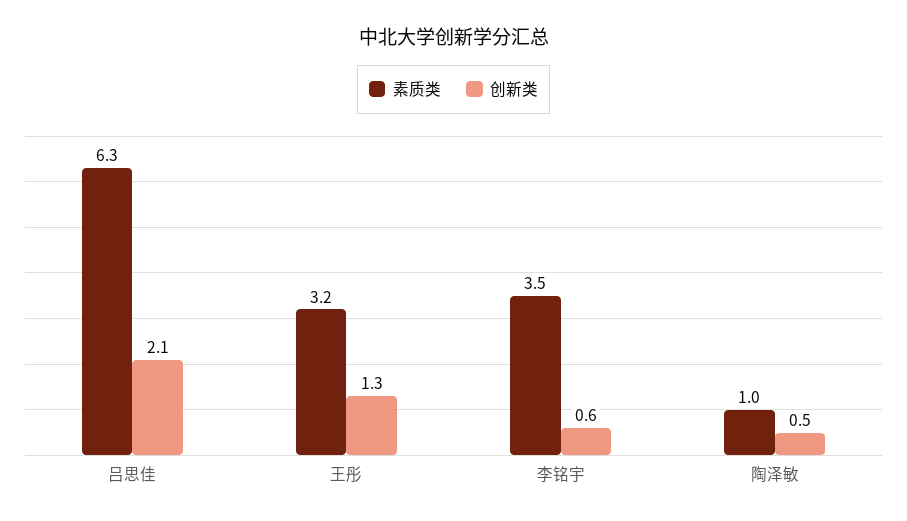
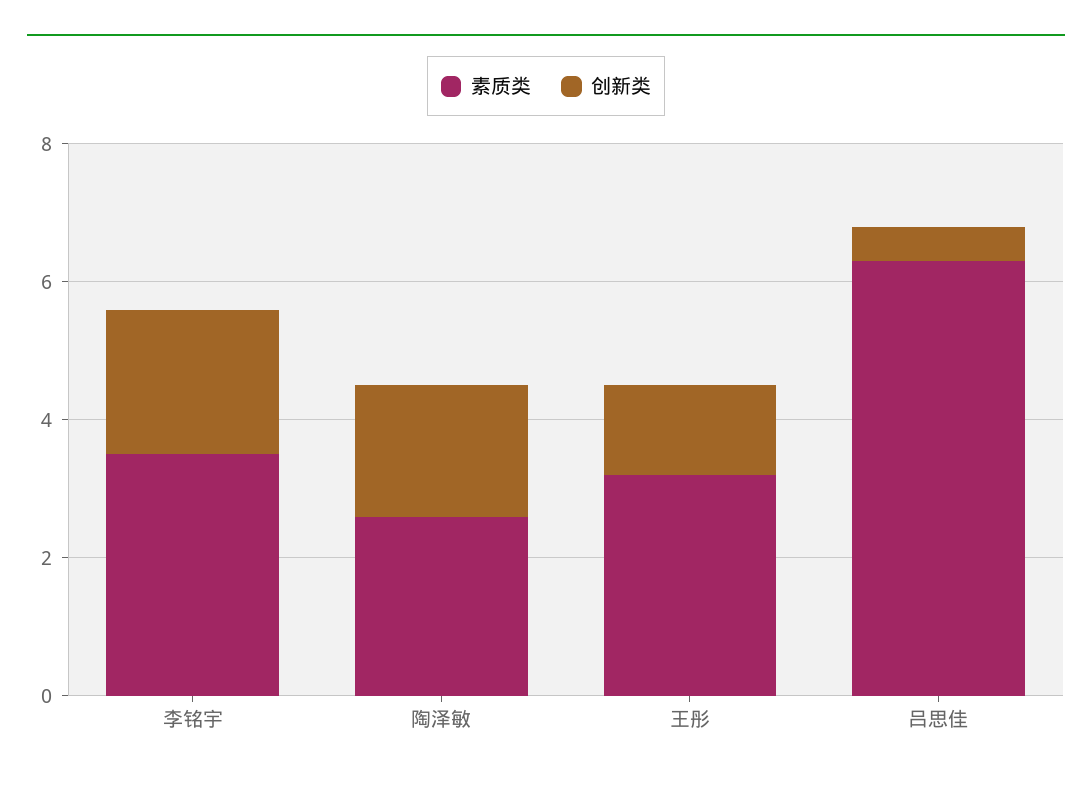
  {
    "素质类": {
      "吕思佳": 6.3,
      "王彤": 3.2,
      "李铭宇": 3.5,
-     "陶泽敏": 1
+     "陶泽敏": 2.5
    },
    "创新类": {
-     "吕思佳": 2.1,
+     "吕思佳": 0.5,
      "王彤": 1.3,
-     "李铭宇": 0.6,
+     "李铭宇": 2,
-     "陶泽敏": 0.5
+     "陶泽敏": 2
    }
  }

